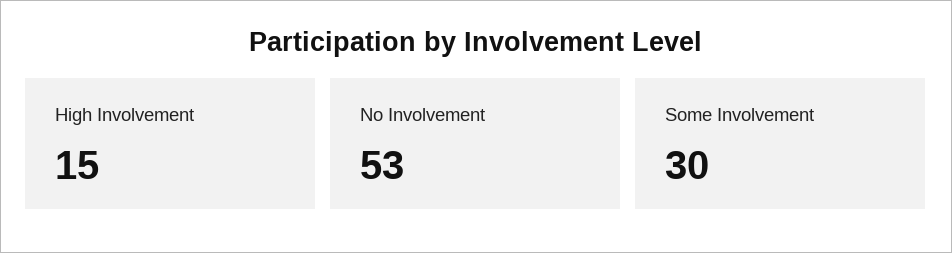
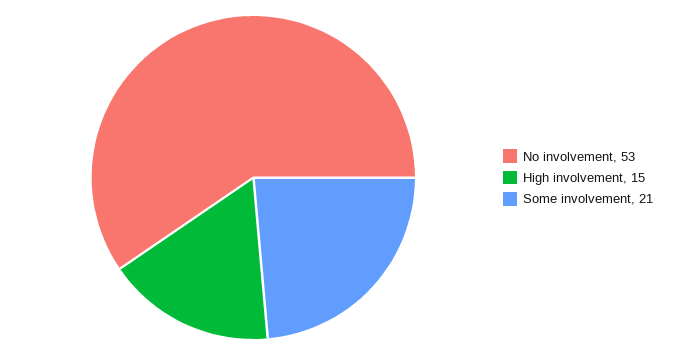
  {
    "High Involvement": 15,
    "No Involvement": 53,
-   "Some Involvement": 30
+   "Some Involvement": 21
  }

